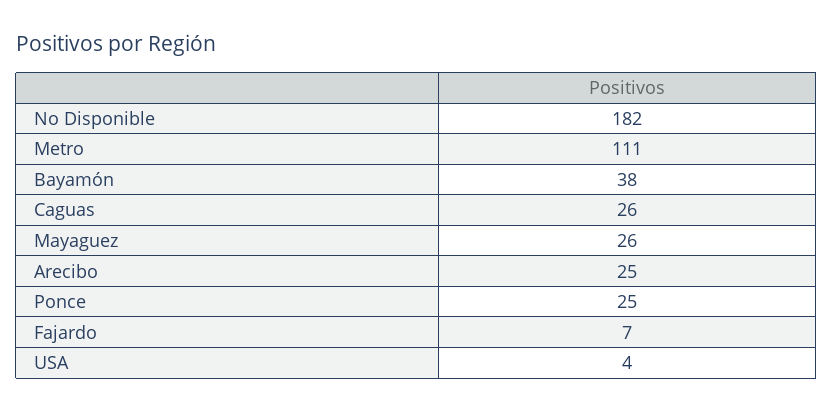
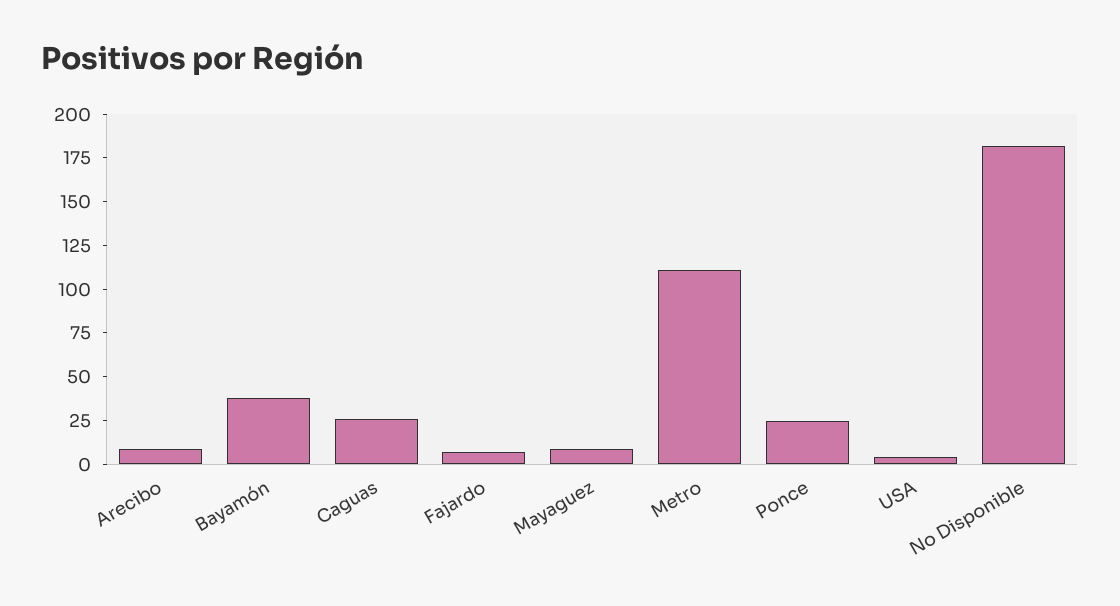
  {
    "No Disponible": 182,
    "Metro": 111,
    "Bayamón": 38,
    "Caguas": 26,
-   "Mayaguez": 26,
+   "Mayaguez": 10,
-   "Arecibo": 25,
+   "Arecibo": 10,
    "Ponce": 25,
    "Fajardo": 7,
    "USA": 4
  }

